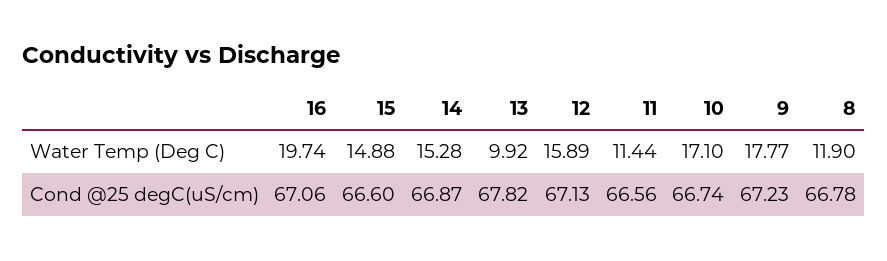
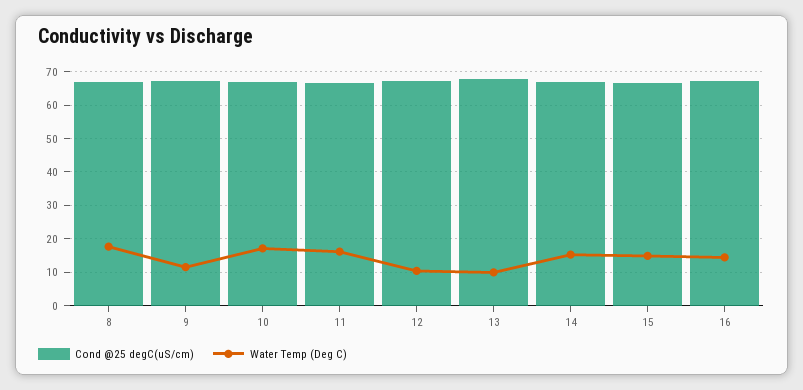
  {
    "Water Temp (Deg C)": {
-     "16": 19.74,
+     "16": 14,
      "15": 14.88,
      "14": 15.28,
      "13": 9.92,
-     "12": 15.89,
+     "12": 10,
-     "11": 11.44,
+     "11": 16,
      "10": 17.1,
-     "9": 17.77,
+     "9": 12,
-     "8": 11.9
+     "8": 18
    },
    "Cond @25 degC(uS/cm)": {
      "16": 67.06,
      "15": 66.6,
      "14": 66.87,
      "13": 67.82,
      "12": 67.13,
      "11": 66.56,
      "10": 66.74,
      "9": 67.23,
      "8": 66.78
    }
  }

